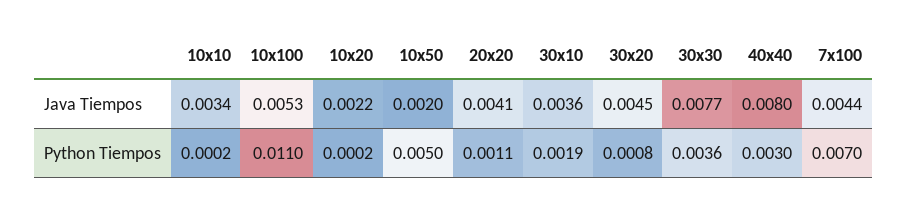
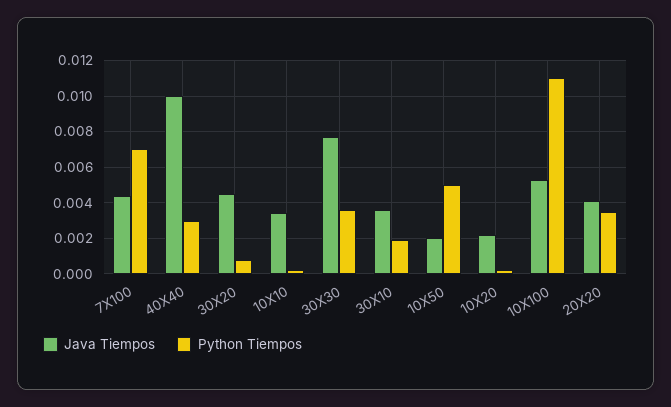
  {
    "Java Tiempos": {
      "10x10": 0.0034,
      "10x100": 0.0053,
      "10x20": 0.0022,
      "10x50": 0.002,
      "20x20": 0.0041,
      "30x10": 0.0036,
      "30x20": 0.0045,
      "30x30": 0.0077,
-     "40x40": 0.008,
+     "40x40": 0.01,
      "7x100": 0.0044
    },
    "Python Tiempos": {
      "10x10": 0.0002,
      "10x100": 0.011,
      "10x20": 0.0002,
      "10x50": 0.005,
-     "20x20": 0.0011,
+     "20x20": 0.0035,
      "30x10": 0.0019,
      "30x20": 0.0008,
      "30x30": 0.0036,
      "40x40": 0.003,
      "7x100": 0.007
    }
  }

